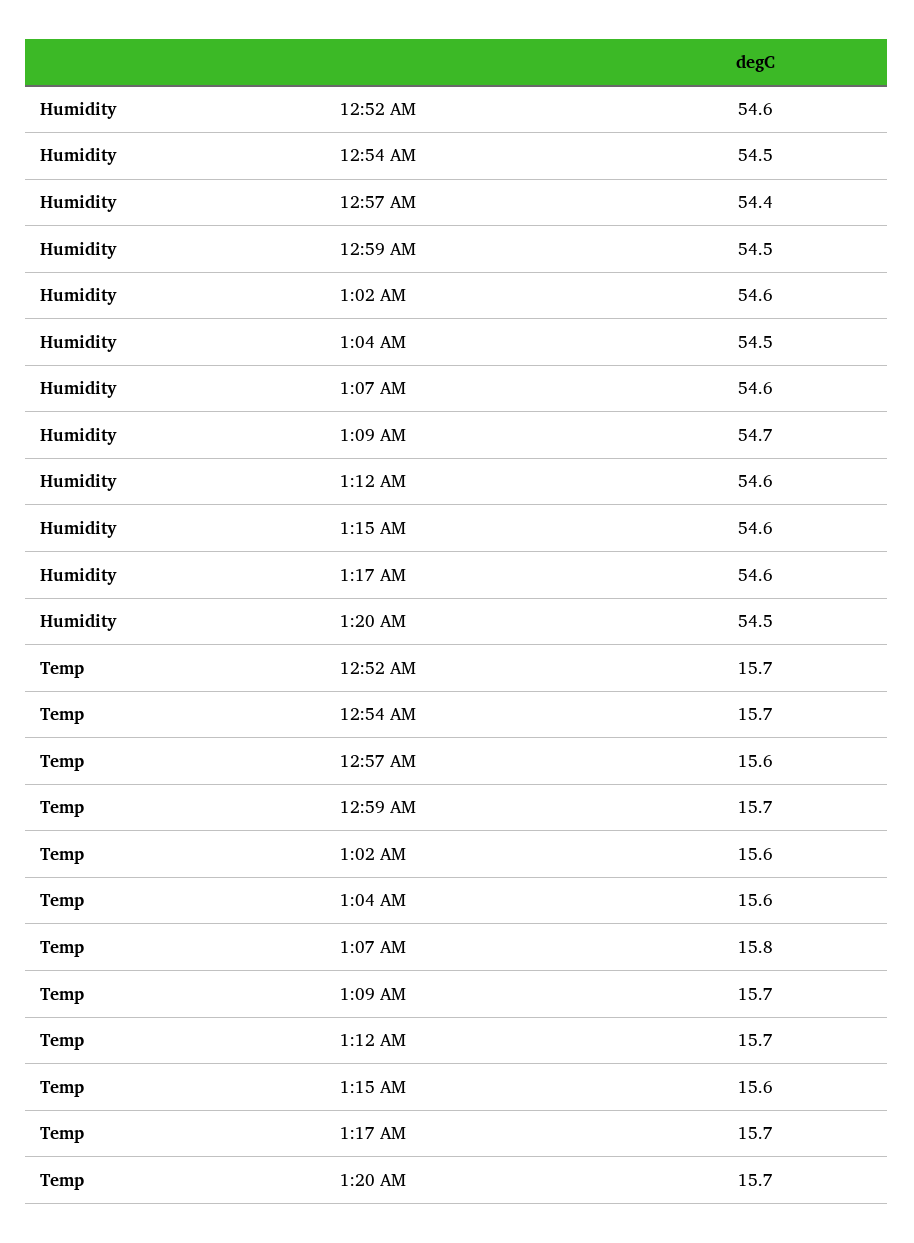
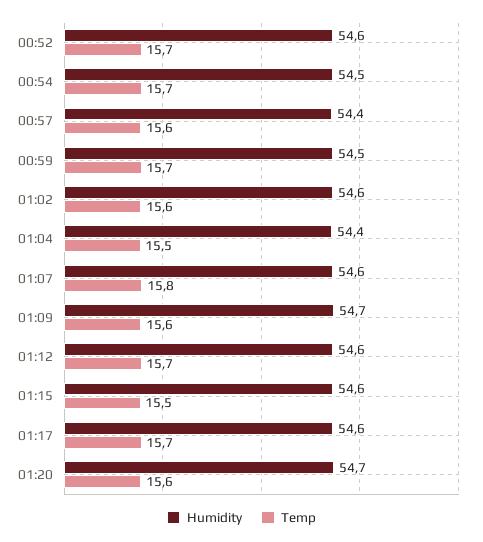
  {
    "Humidity": {
      "12:52 AM": 54.6,
      "12:54 AM": 54.5,
      "12:57 AM": 54.4,
      "12:59 AM": 54.5,
      "1:02 AM": 54.6,
-     "1:04 AM": 54.5,
+     "1:04 AM": 54.4,
      "1:07 AM": 54.6,
      "1:09 AM": 54.7,
      "1:12 AM": 54.6,
      "1:15 AM": 54.6,
      "1:17 AM": 54.6,
-     "1:20 AM": 54.5
+     "1:20 AM": 54.7
    },
    "Temp": {
      "12:52 AM": 15.7,
      "12:54 AM": 15.7,
      "12:57 AM": 15.6,
      "12:59 AM": 15.7,
      "1:02 AM": 15.6,
-     "1:04 AM": 15.6,
+     "1:04 AM": 15.5,
      "1:07 AM": 15.8,
-     "1:09 AM": 15.7,
+     "1:09 AM": 15.6,
      "1:12 AM": 15.7,
-     "1:15 AM": 15.6,
+     "1:15 AM": 15.5,
      "1:17 AM": 15.7,
-     "1:20 AM": 15.7
+     "1:20 AM": 15.6
    }
  }

